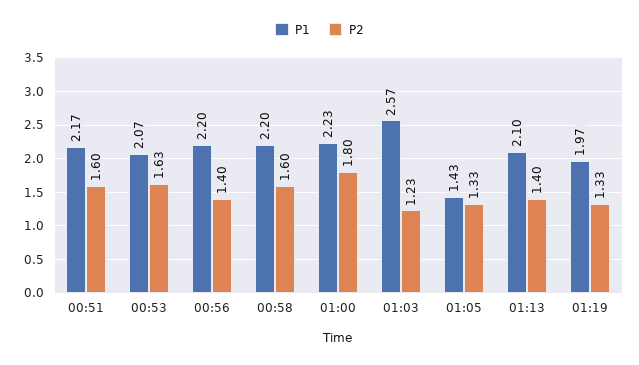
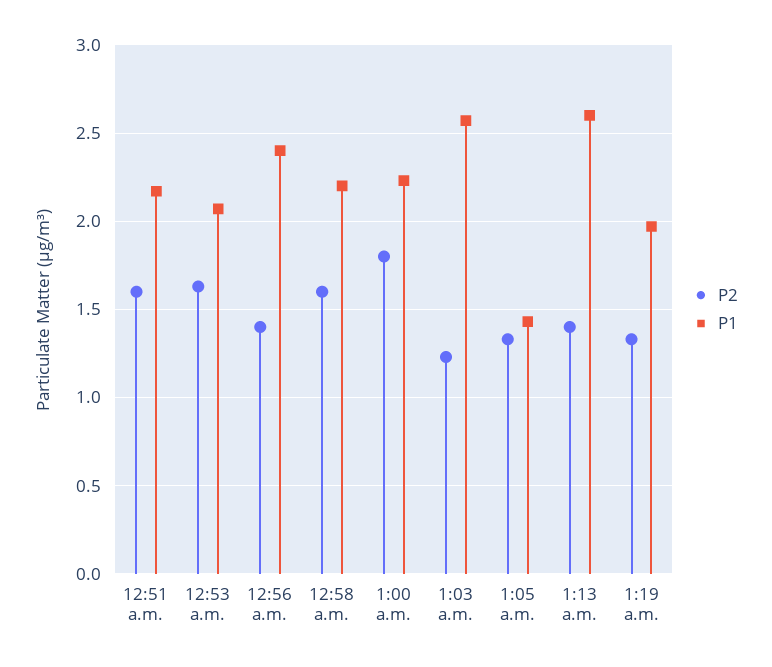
  {
    "P1": {
      "00:51": 2.17,
      "00:53": 2.07,
-     "00:56": 2.2,
+     "00:56": 2.4,
      "00:58": 2.2,
      "01:00": 2.23,
      "01:03": 2.57,
      "01:05": 1.43,
-     "01:13": 2.1,
+     "01:13": 2.6,
      "01:19": 1.97
    },
    "P2": {
      "00:51": 1.6,
      "00:53": 1.63,
      "00:56": 1.4,
      "00:58": 1.6,
      "01:00": 1.8,
      "01:03": 1.23,
      "01:05": 1.33,
      "01:13": 1.4,
      "01:19": 1.33
    }
  }

